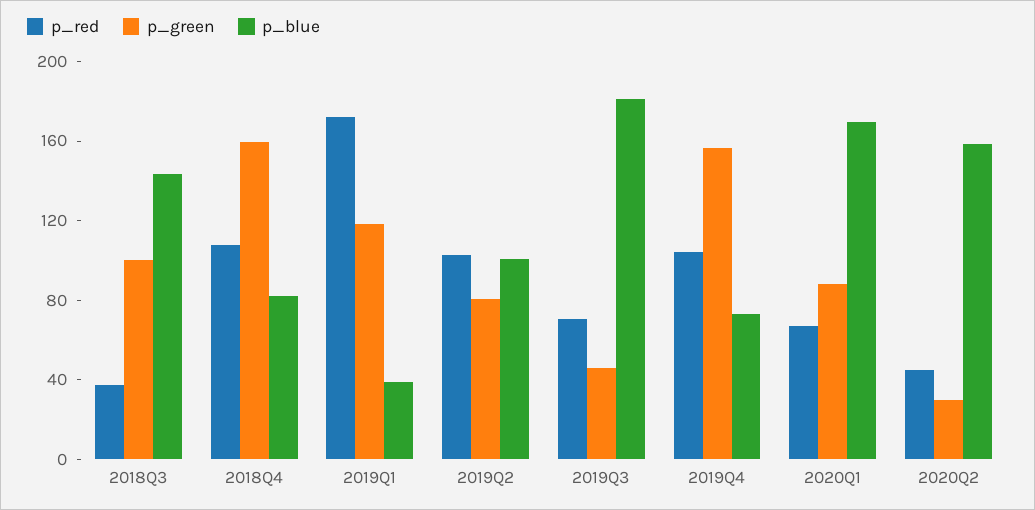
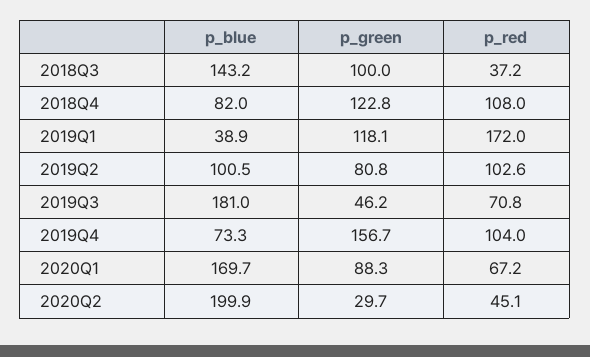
  {
    "p_red": {
      "2018Q3": 37.2,
      "2018Q4": 108,
      "2019Q1": 172,
      "2019Q2": 102.6,
      "2019Q3": 70.8,
      "2019Q4": 104,
      "2020Q1": 67.2,
      "2020Q2": 45.1
    },
    "p_green": {
      "2018Q3": 100,
-     "2018Q4": 160,
+     "2018Q4": 122.8,
      "2019Q1": 118.1,
      "2019Q2": 80.8,
      "2019Q3": 46.2,
      "2019Q4": 156.7,
      "2020Q1": 88.3,
      "2020Q2": 29.7
    },
    "p_blue": {
      "2018Q3": 143.2,
      "2018Q4": 82,
      "2019Q1": 38.9,
      "2019Q2": 100.5,
      "2019Q3": 181,
      "2019Q4": 73.3,
      "2020Q1": 169.7,
-     "2020Q2": 160
+     "2020Q2": 199.9
    }
  }

